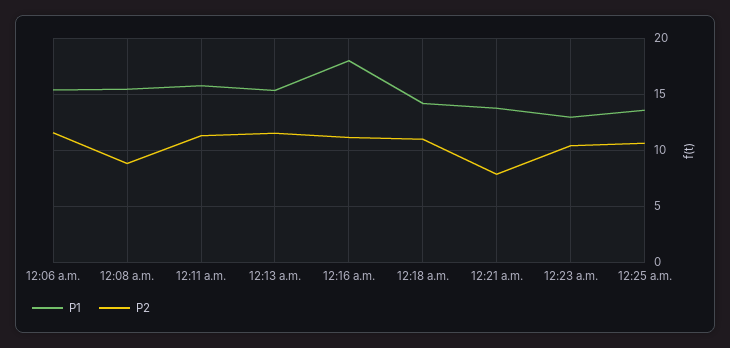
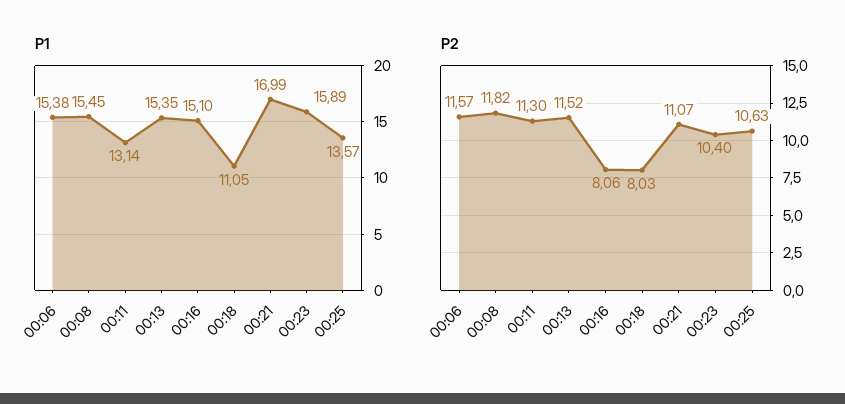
  {
    "P1": {
      "12:06 a.m.": 15.38,
      "12:08 a.m.": 15.45,
-     "12:11 a.m.": 16,
+     "12:11 a.m.": 13.14,
      "12:13 a.m.": 15.35,
-     "12:16 a.m.": 18,
+     "12:16 a.m.": 15.1,
-     "12:18 a.m.": 14,
+     "12:18 a.m.": 11.05,
-     "12:21 a.m.": 14,
+     "12:21 a.m.": 16.99,
-     "12:23 a.m.": 13,
+     "12:23 a.m.": 15.89,
      "12:25 a.m.": 13.57
    },
    "P2": {
      "12:06 a.m.": 11.57,
-     "12:08 a.m.": 9,
+     "12:08 a.m.": 11.82,
      "12:11 a.m.": 11.3,
      "12:13 a.m.": 11.52,
-     "12:16 a.m.": 11,
+     "12:16 a.m.": 8.06,
-     "12:18 a.m.": 11,
+     "12:18 a.m.": 8.03,
-     "12:21 a.m.": 8,
+     "12:21 a.m.": 11.07,
      "12:23 a.m.": 10.4,
      "12:25 a.m.": 10.63
    }
  }

